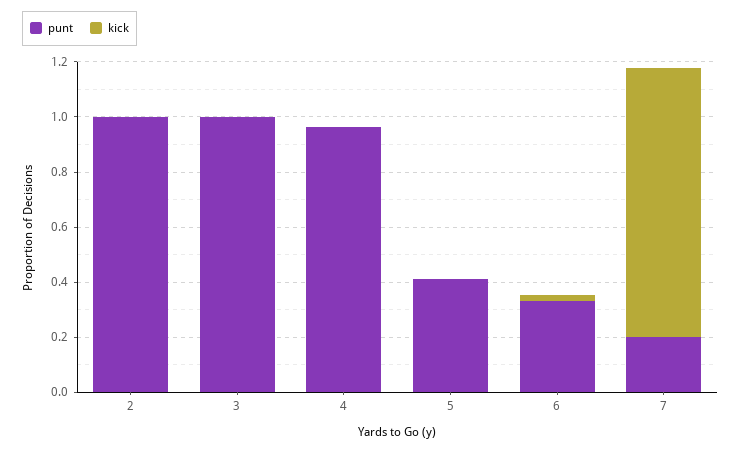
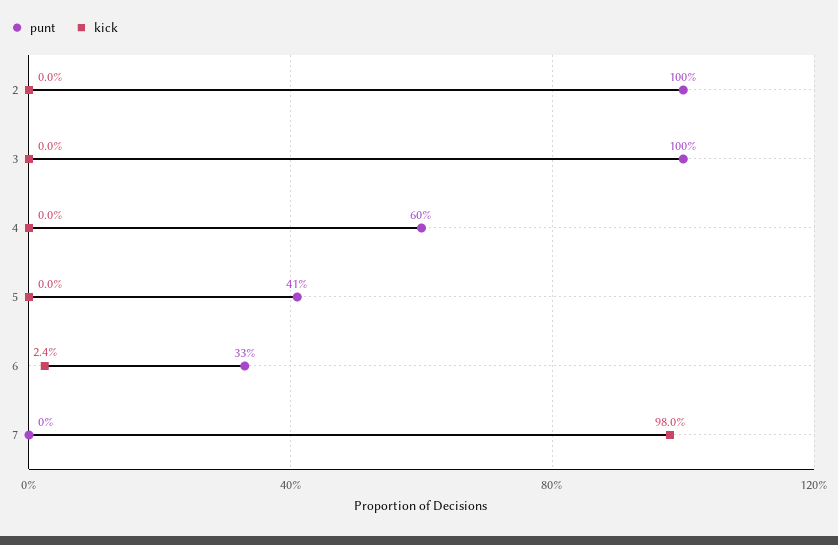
  {
    "punt": {
      "2": 1,
      "3": 1,
-     "4": 0.95,
+     "4": 0.6,
      "5": 0.41,
      "6": 0.33,
-     "7": 0.2
+     "7": 0
    },
    "kick": {
      "2": 0,
      "3": 0,
      "4": 0,
      "5": 0,
      "6": 0.024,
      "7": 0.98
    }
  }

